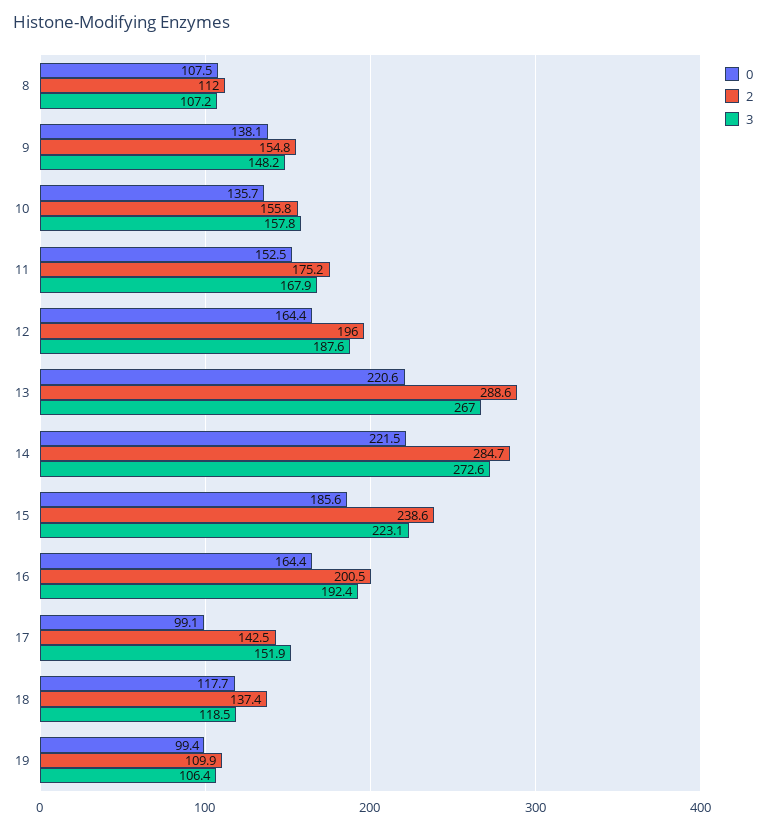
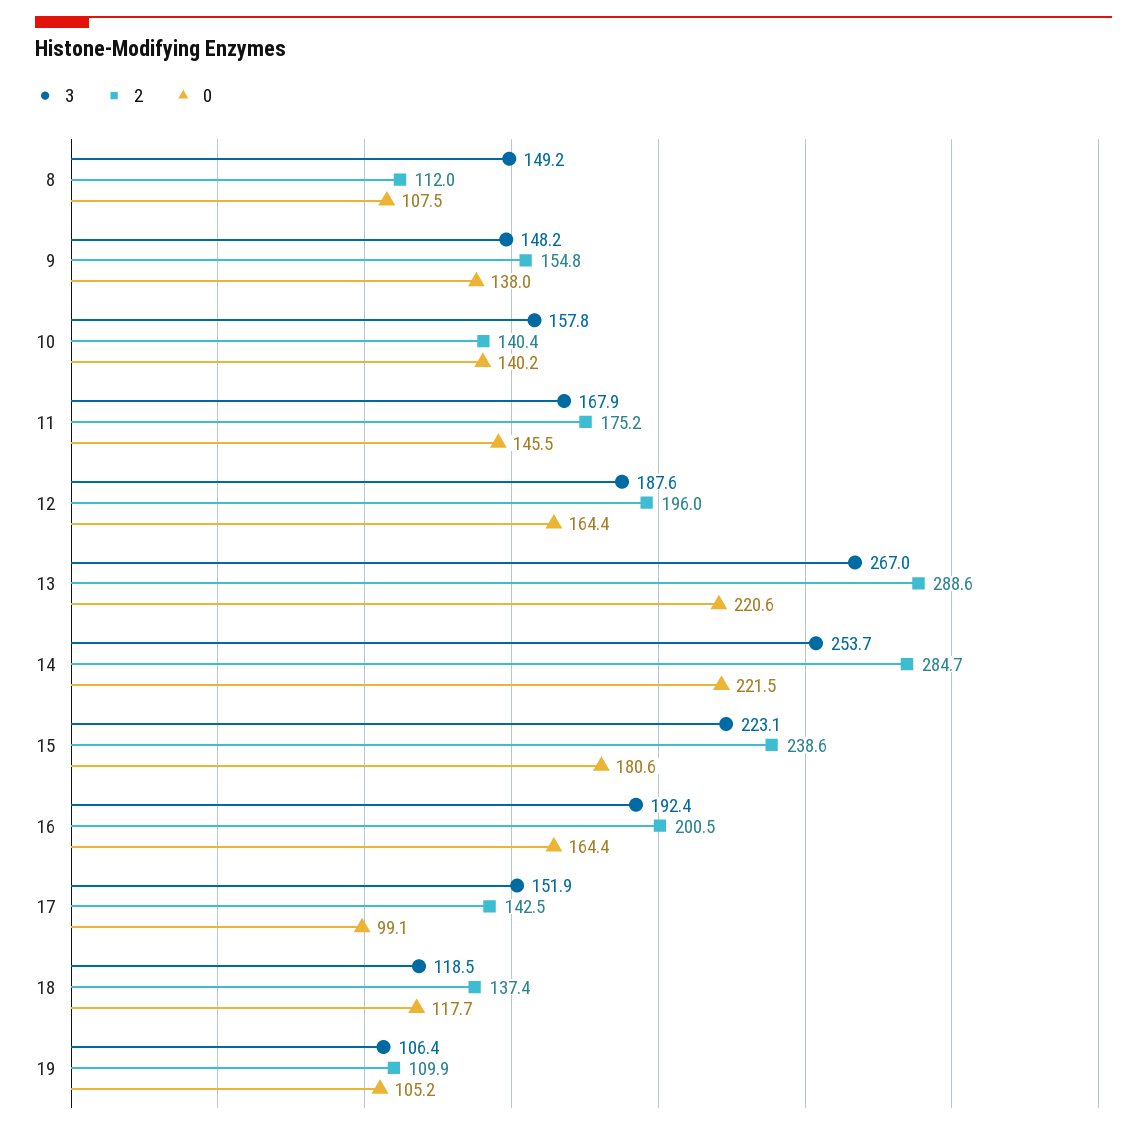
  {
    "0": {
      "8": 107.5,
-     "9": 138.1,
+     "9": 138,
-     "10": 135.7,
+     "10": 140.2,
-     "11": 152.5,
+     "11": 145.5,
      "12": 164.4,
      "13": 220.6,
      "14": 221.5,
-     "15": 185.6,
+     "15": 180.6,
      "16": 164.4,
      "17": 99.1,
      "18": 117.7,
-     "19": 99.4
+     "19": 105.2
    },
    "2": {
      "8": 112,
      "9": 154.8,
-     "10": 155.8,
+     "10": 140.4,
      "11": 175.2,
      "12": 196,
      "13": 288.6,
      "14": 284.7,
      "15": 238.6,
      "16": 200.5,
      "17": 142.5,
      "18": 137.4,
      "19": 109.9
    },
    "3": {
-     "8": 107.2,
+     "8": 149.2,
      "9": 148.2,
      "10": 157.8,
      "11": 167.9,
      "12": 187.6,
      "13": 267,
-     "14": 272.6,
+     "14": 253.7,
      "15": 223.1,
      "16": 192.4,
      "17": 151.9,
      "18": 118.5,
      "19": 106.4
    }
  }

